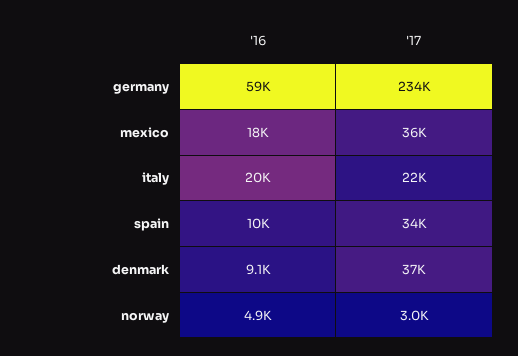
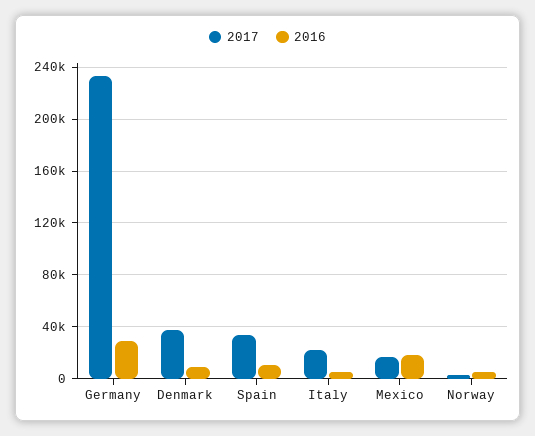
  {
    "'16": {
-     "germany": 59000,
+     "germany": 30000,
      "mexico": 18000,
-     "italy": 20000,
+     "italy": 5000,
      "spain": 10000,
      "denmark": 9100,
      "norway": 4900
    },
    "'17": {
      "germany": 234000,
-     "mexico": 36000,
+     "mexico": 15000,
      "italy": 22000,
      "spain": 34000,
      "denmark": 37000,
      "norway": 3000
    }
  }

